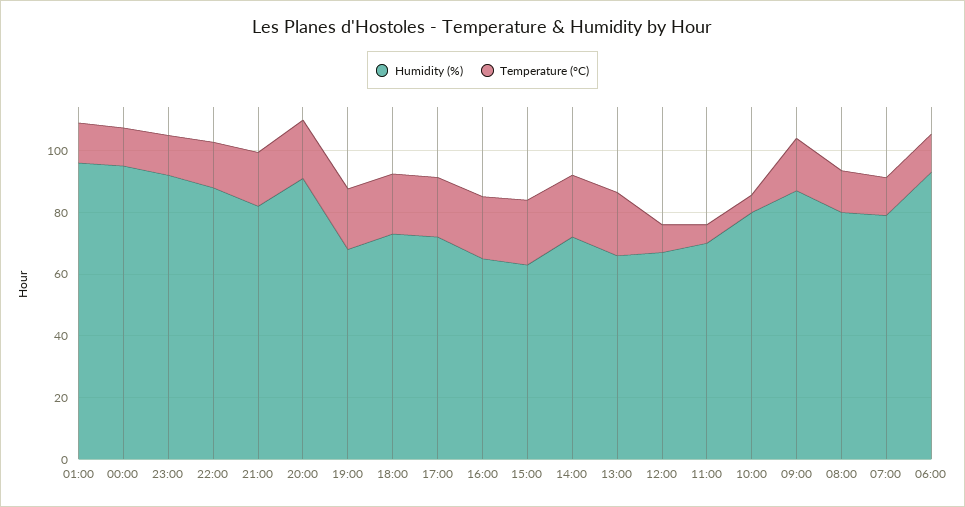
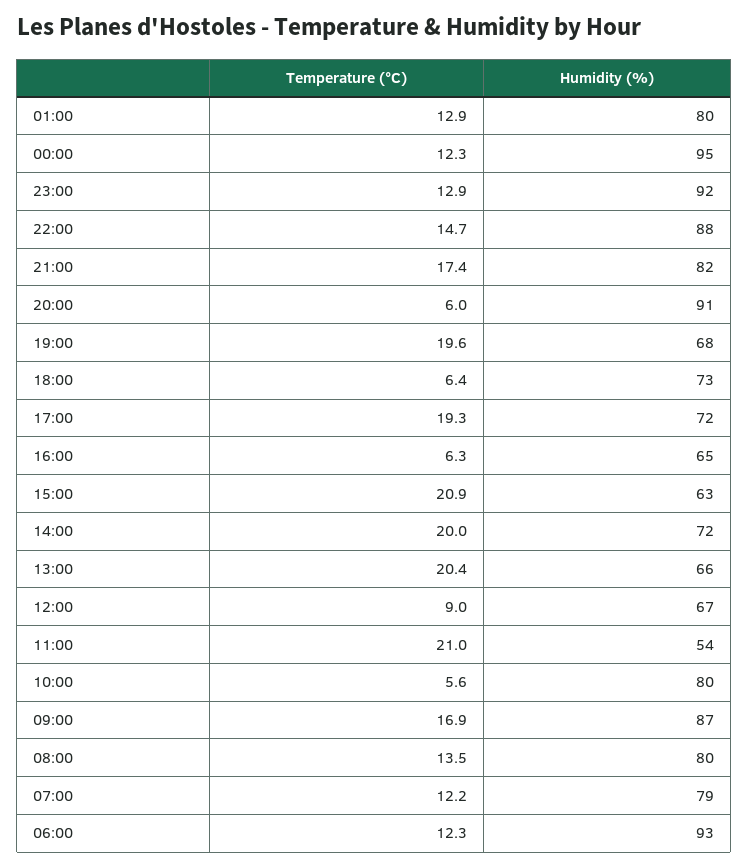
  {
    "Humidity (%)": {
-     "01:00": 95,
+     "01:00": 80,
      "00:00": 95,
      "23:00": 92,
      "22:00": 88,
      "21:00": 82,
      "20:00": 91,
      "19:00": 68,
      "18:00": 73,
      "17:00": 72,
      "16:00": 65,
      "15:00": 63,
      "14:00": 72,
      "13:00": 66,
      "12:00": 67,
-     "11:00": 70,
+     "11:00": 54,
      "10:00": 80,
      "09:00": 87,
      "08:00": 80,
      "07:00": 79,
      "06:00": 93
    },
    "Temperature (°C)": {
      "01:00": 12.9,
      "00:00": 12.3,
      "23:00": 12.9,
      "22:00": 14.7,
      "21:00": 17.4,
-     "20:00": 20,
+     "20:00": 6,
      "19:00": 19.6,
-     "18:00": 20,
+     "18:00": 6.4,
      "17:00": 19.3,
-     "16:00": 20,
+     "16:00": 6.3,
      "15:00": 20.9,
      "14:00": 20,
      "13:00": 20.4,
      "12:00": 9,
-     "11:00": 5,
+     "11:00": 21,
      "10:00": 5.6,
      "09:00": 16.9,
      "08:00": 13.5,
      "07:00": 12.2,
      "06:00": 12.3
    }
  }

